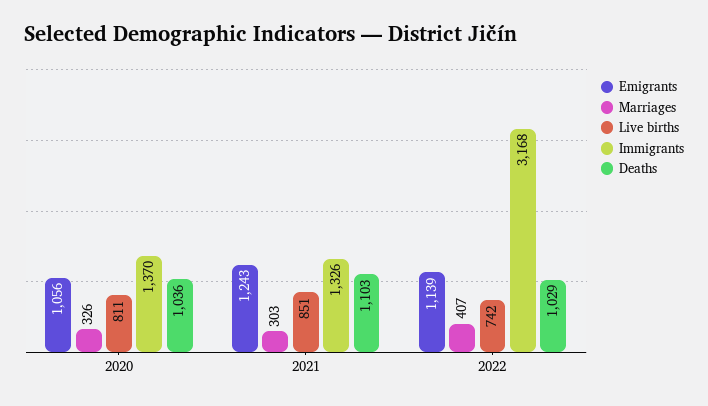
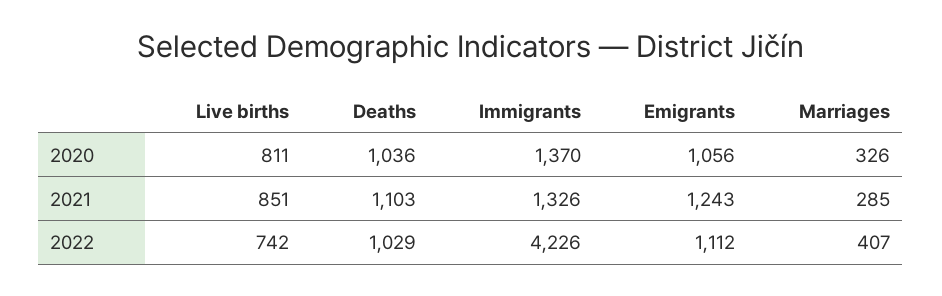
  {
    "Emigrants": {
      "2020": 1056,
      "2021": 1243,
-     "2022": 1139
+     "2022": 1112
    },
    "Marriages": {
      "2020": 326,
-     "2021": 303,
+     "2021": 285,
      "2022": 407
    },
    "Live births": {
      "2020": 811,
      "2021": 851,
      "2022": 742
    },
    "Immigrants": {
      "2020": 1370,
      "2021": 1326,
-     "2022": 3168
+     "2022": 4226
    },
    "Deaths": {
      "2020": 1036,
      "2021": 1103,
      "2022": 1029
    }
  }

